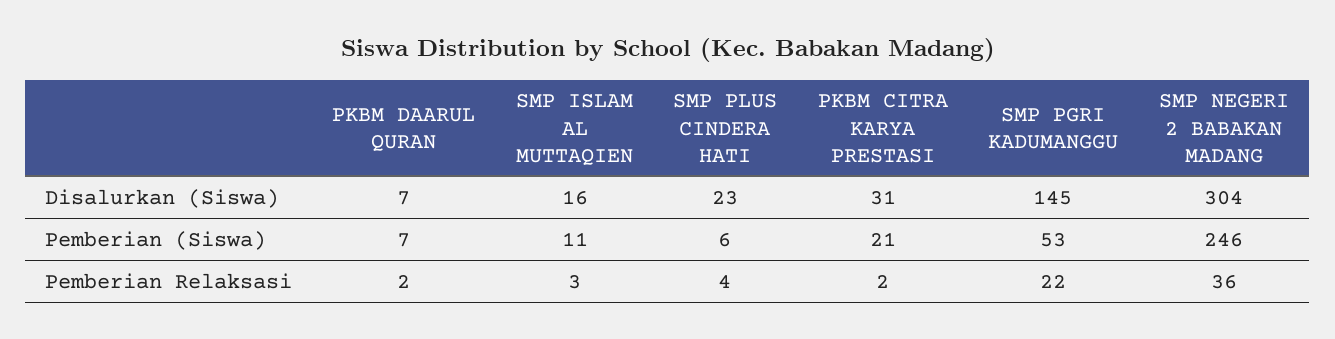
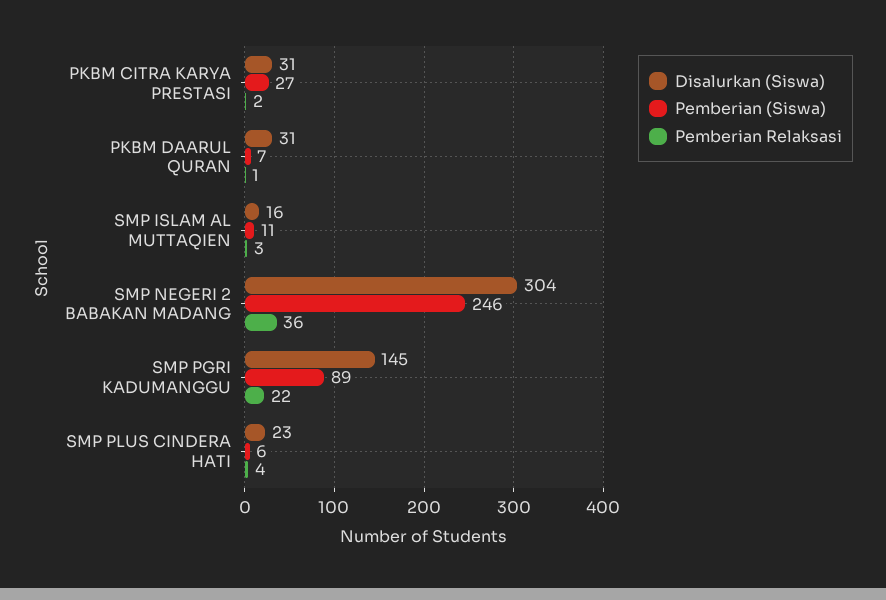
  {
    "Disalurkan (Siswa)": {
-     "PKBM DAARUL QURAN": 7,
+     "PKBM DAARUL QURAN": 31,
      "SMP ISLAM AL MUTTAQIEN": 16,
      "SMP PLUS CINDERA HATI": 23,
      "PKBM CITRA KARYA PRESTASI": 31,
      "SMP PGRI KADUMANGGU": 145,
      "SMP NEGERI 2 BABAKAN MADANG": 304
    },
    "Pemberian (Siswa)": {
      "PKBM DAARUL QURAN": 7,
      "SMP ISLAM AL MUTTAQIEN": 11,
      "SMP PLUS CINDERA HATI": 6,
-     "PKBM CITRA KARYA PRESTASI": 21,
+     "PKBM CITRA KARYA PRESTASI": 27,
-     "SMP PGRI KADUMANGGU": 53,
+     "SMP PGRI KADUMANGGU": 89,
      "SMP NEGERI 2 BABAKAN MADANG": 246
    },
    "Pemberian Relaksasi": {
-     "PKBM DAARUL QURAN": 2,
+     "PKBM DAARUL QURAN": 1,
      "SMP ISLAM AL MUTTAQIEN": 3,
      "SMP PLUS CINDERA HATI": 4,
      "PKBM CITRA KARYA PRESTASI": 2,
      "SMP PGRI KADUMANGGU": 22,
      "SMP NEGERI 2 BABAKAN MADANG": 36
    }
  }

